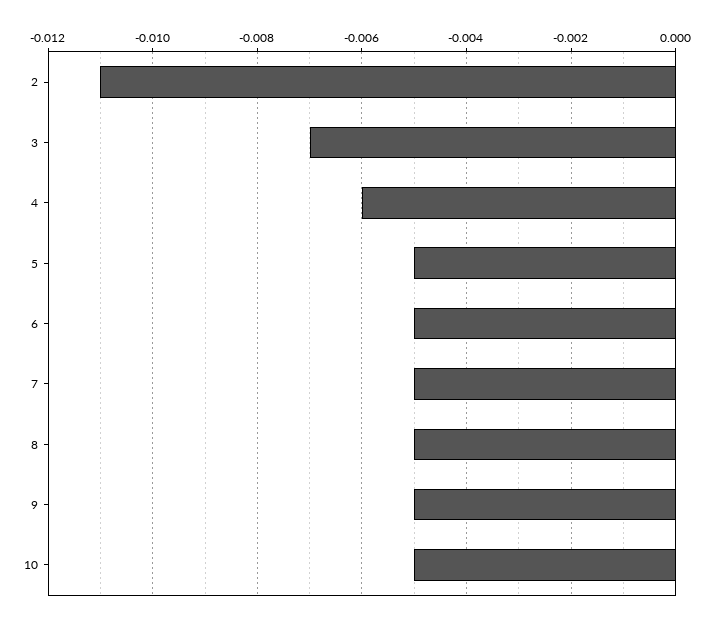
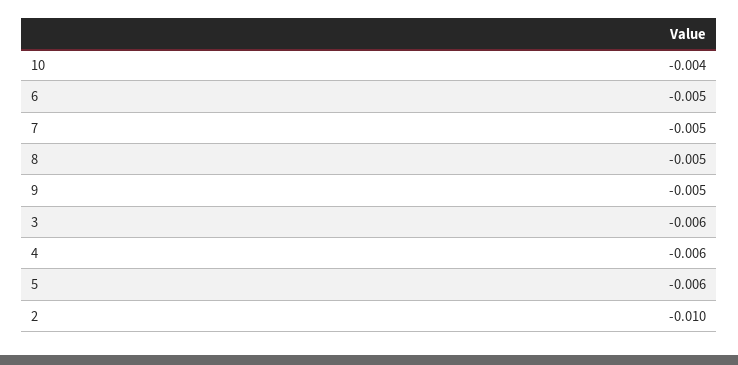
  {
-   "2": -0.011,
+   "2": -0.01,
-   "3": -0.007,
+   "3": -0.006,
    "4": -0.006,
-   "5": -0.005,
+   "5": -0.006,
    "6": -0.005,
    "7": -0.005,
    "8": -0.005,
    "9": -0.005,
-   "10": -0.005
+   "10": -0.004
  }

